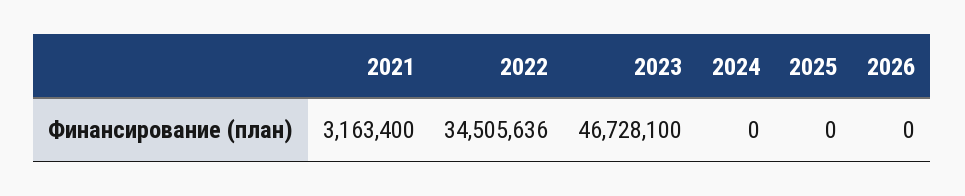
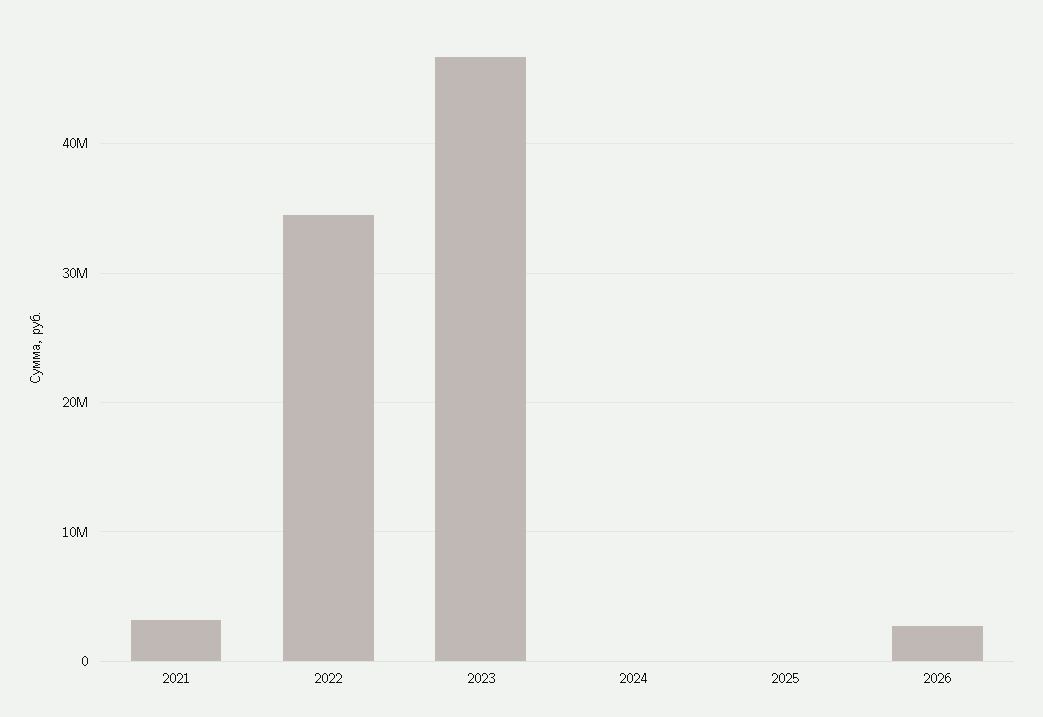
  {
    "2021": 3163400,
    "2022": 34505636,
    "2023": 46728100,
    "2024": 0,
    "2025": 0,
-   "2026": 0
+   "2026": 3000000
  }

